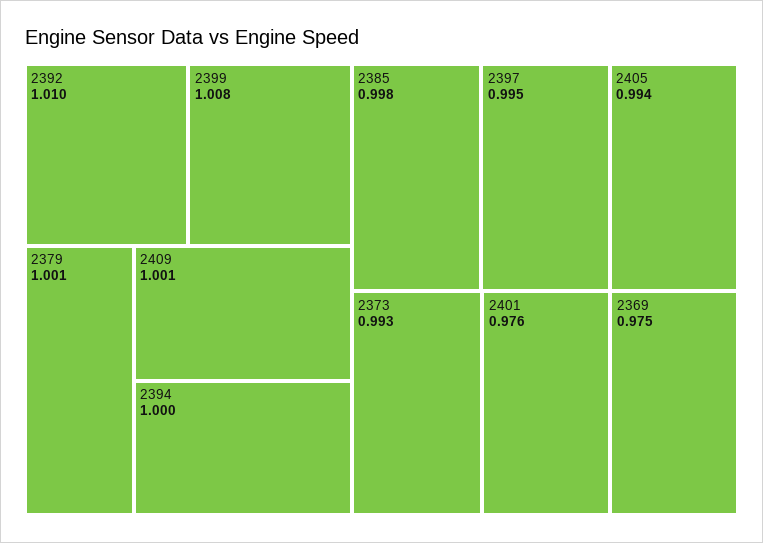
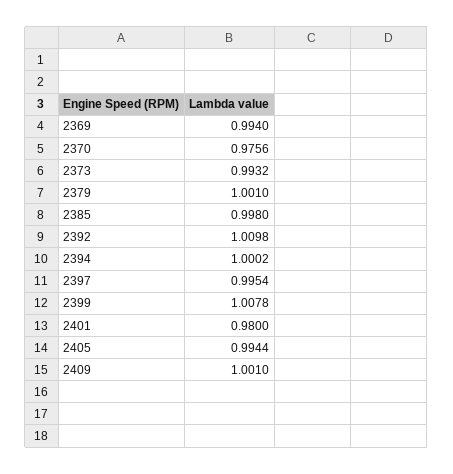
  {
    "2392": 1.0098,
    "2399": 1.0078,
    "2379": 1.001,
    "2409": 1.001,
    "2394": 1.0002,
    "2385": 0.998,
    "2397": 0.9954,
    "2405": 0.9944,
    "2373": 0.9932,
-   "2401": 0.976,
+   "2401": 0.98,
-   "2369": 0.975
+   "2369": 0.994,
+   "2370": 0.9756
  }

